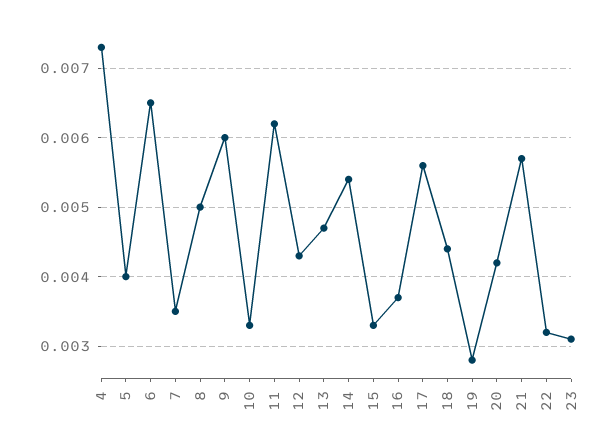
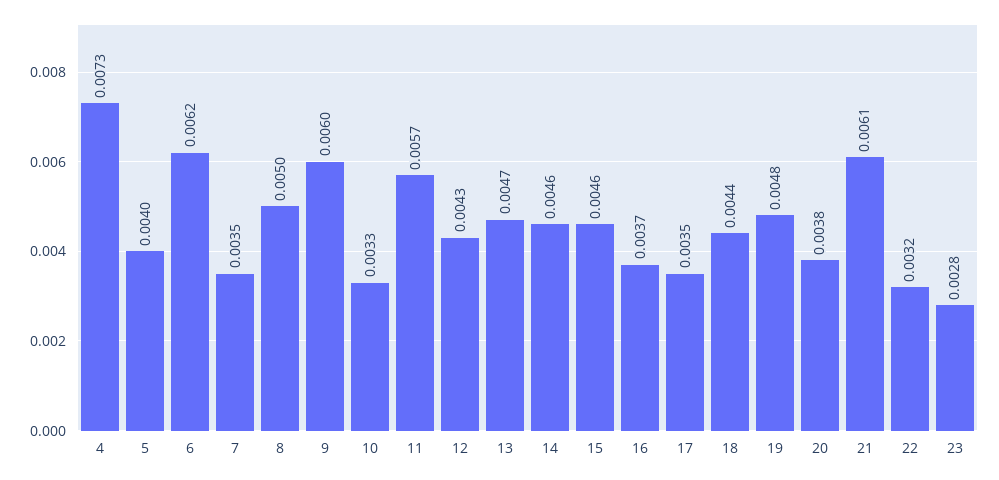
  {
    "4": 0.0073,
    "5": 0.004,
-   "6": 0.0065,
+   "6": 0.0062,
    "7": 0.0035,
    "8": 0.005,
    "9": 0.006,
    "10": 0.0033,
-   "11": 0.0062,
+   "11": 0.0057,
    "12": 0.0043,
    "13": 0.0047,
-   "14": 0.0054,
+   "14": 0.0046,
-   "15": 0.0033,
+   "15": 0.0046,
    "16": 0.0037,
-   "17": 0.0056,
+   "17": 0.0035,
    "18": 0.0044,
-   "19": 0.0028,
+   "19": 0.0048,
-   "20": 0.0042,
+   "20": 0.0038,
-   "21": 0.0057,
+   "21": 0.0061,
    "22": 0.0032,
-   "23": 0.0031
+   "23": 0.0028
  }

